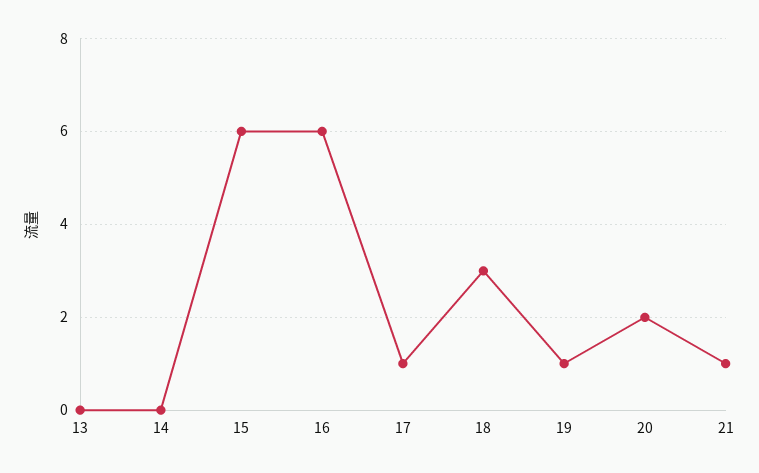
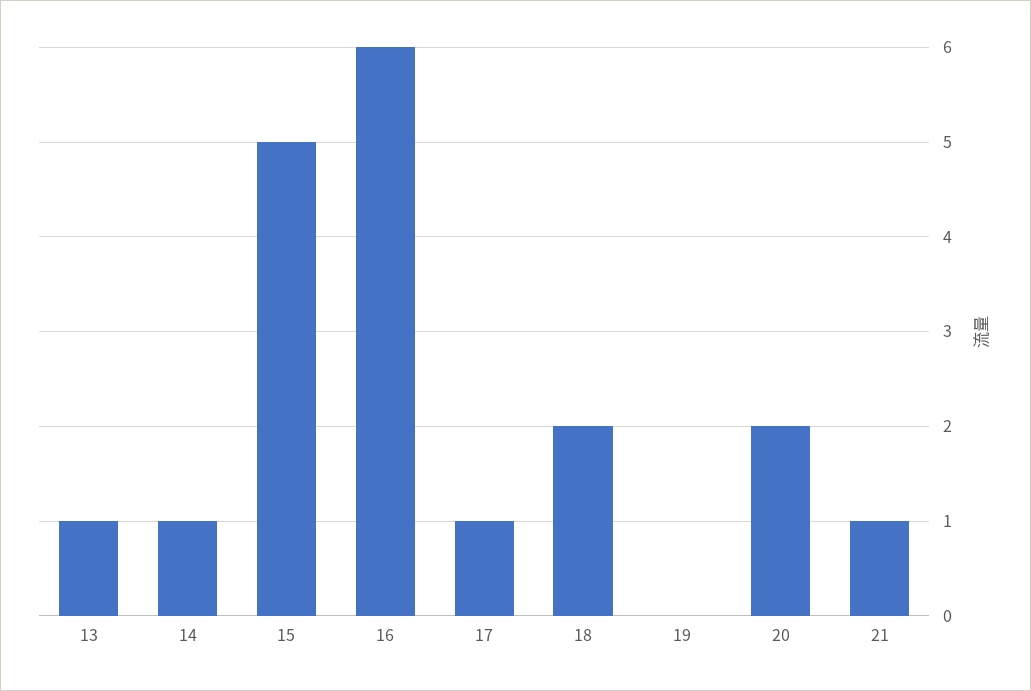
  {
-   "13": 0,
+   "13": 1,
-   "14": 0,
+   "14": 1,
-   "15": 6,
+   "15": 5,
    "16": 6,
    "17": 1,
-   "18": 3,
+   "18": 2,
-   "19": 1,
+   "19": 0,
    "20": 2,
    "21": 1
  }

